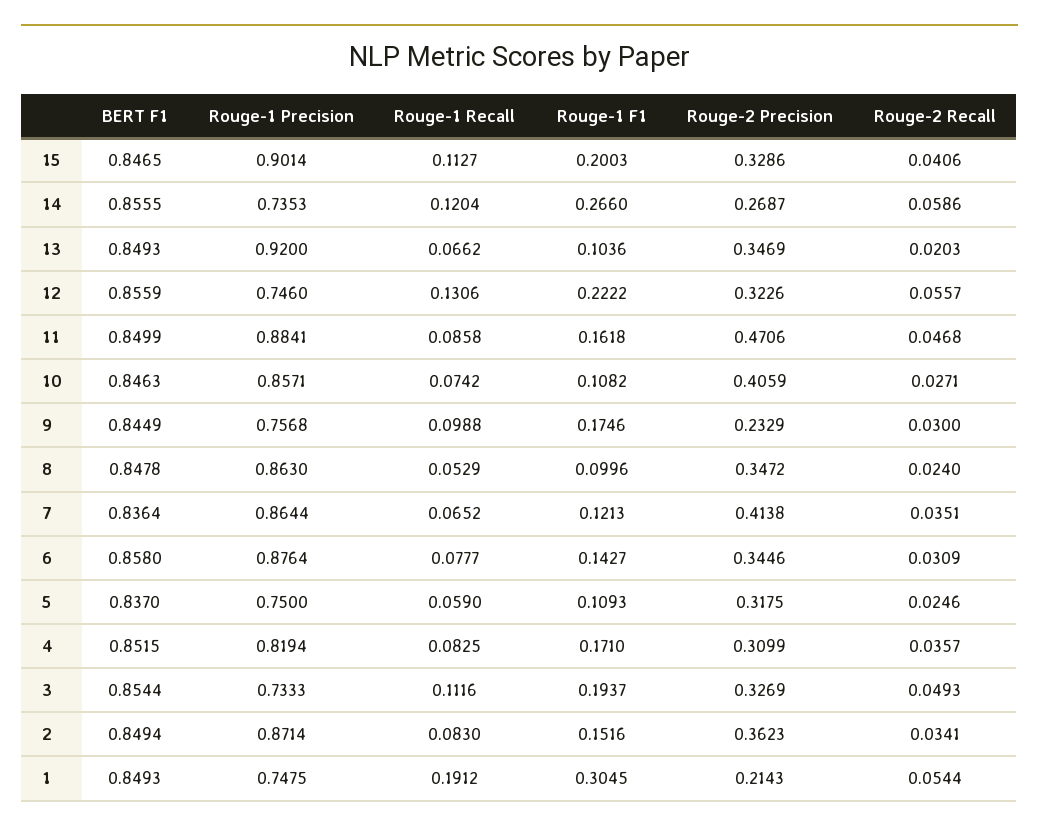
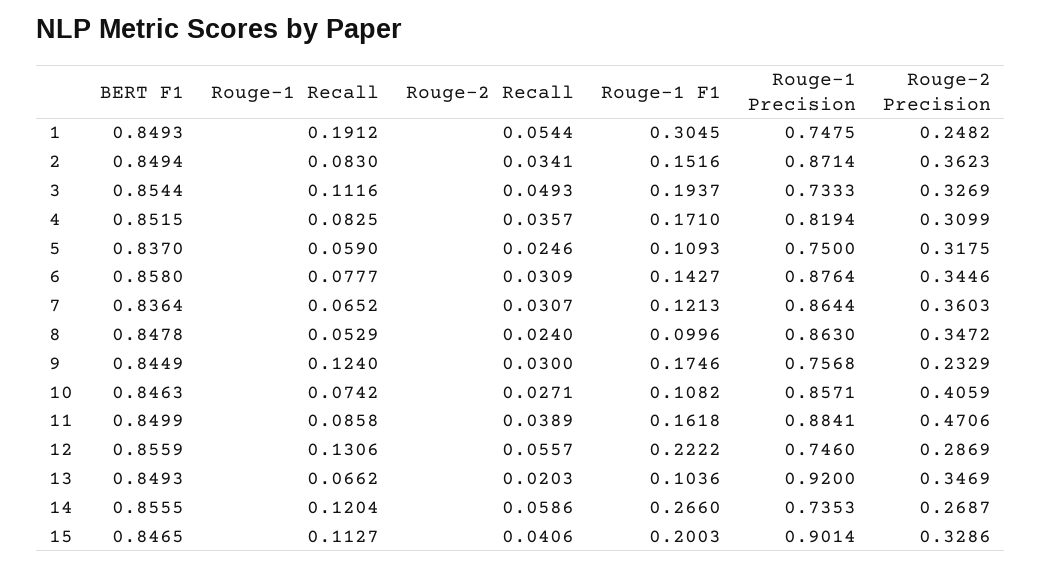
  {
    "BERT F1": {
      "15": 0.8465,
      "14": 0.8555,
      "13": 0.8493,
      "12": 0.8559,
      "11": 0.8499,
      "10": 0.8463,
      "9": 0.8449,
      "8": 0.8478,
      "7": 0.8364,
      "6": 0.858,
      "5": 0.837,
      "4": 0.8515,
      "3": 0.8544,
      "2": 0.8494,
      "1": 0.8493
    },
    "Rouge-1 Precision": {
      "15": 0.9014,
      "14": 0.7353,
      "13": 0.92,
      "12": 0.746,
      "11": 0.8841,
      "10": 0.8571,
      "9": 0.7568,
      "8": 0.863,
      "7": 0.8644,
      "6": 0.8764,
      "5": 0.75,
      "4": 0.8194,
      "3": 0.7333,
      "2": 0.8714,
      "1": 0.7475
    },
    "Rouge-1 Recall": {
      "15": 0.1127,
      "14": 0.1204,
      "13": 0.0662,
      "12": 0.1306,
      "11": 0.0858,
      "10": 0.0742,
-     "9": 0.0988,
+     "9": 0.124,
      "8": 0.0529,
      "7": 0.0652,
      "6": 0.0777,
      "5": 0.059,
      "4": 0.0825,
      "3": 0.1116,
      "2": 0.083,
      "1": 0.1912
    },
    "Rouge-1 F1": {
      "15": 0.2003,
      "14": 0.266,
      "13": 0.1036,
      "12": 0.2222,
      "11": 0.1618,
      "10": 0.1082,
      "9": 0.1746,
      "8": 0.0996,
      "7": 0.1213,
      "6": 0.1427,
      "5": 0.1093,
      "4": 0.171,
      "3": 0.1937,
      "2": 0.1516,
      "1": 0.3045
    },
    "Rouge-2 Precision": {
      "15": 0.3286,
      "14": 0.2687,
      "13": 0.3469,
-     "12": 0.3226,
+     "12": 0.2869,
      "11": 0.4706,
      "10": 0.4059,
      "9": 0.2329,
      "8": 0.3472,
-     "7": 0.4138,
+     "7": 0.3603,
      "6": 0.3446,
      "5": 0.3175,
      "4": 0.3099,
      "3": 0.3269,
      "2": 0.3623,
-     "1": 0.2143
+     "1": 0.2482
    },
    "Rouge-2 Recall": {
      "15": 0.0406,
      "14": 0.0586,
      "13": 0.0203,
      "12": 0.0557,
-     "11": 0.0468,
+     "11": 0.0389,
      "10": 0.0271,
      "9": 0.03,
      "8": 0.024,
-     "7": 0.0351,
+     "7": 0.0307,
      "6": 0.0309,
      "5": 0.0246,
      "4": 0.0357,
      "3": 0.0493,
      "2": 0.0341,
      "1": 0.0544
    }
  }

